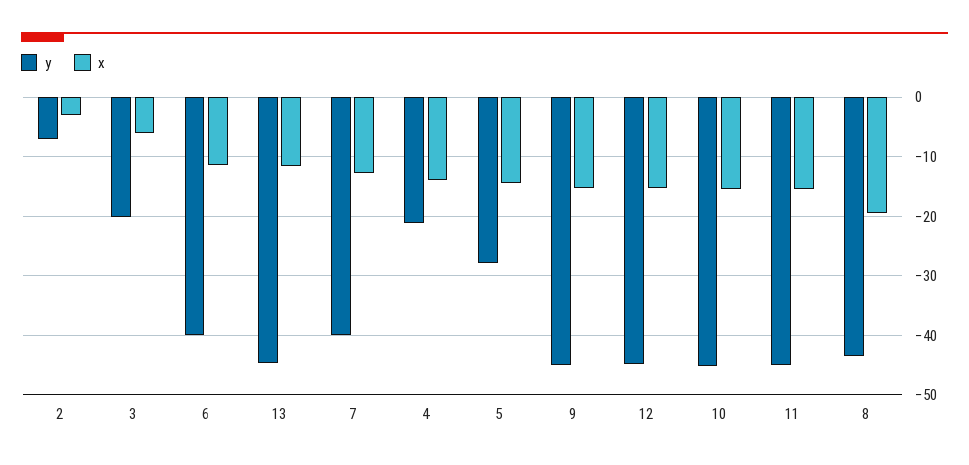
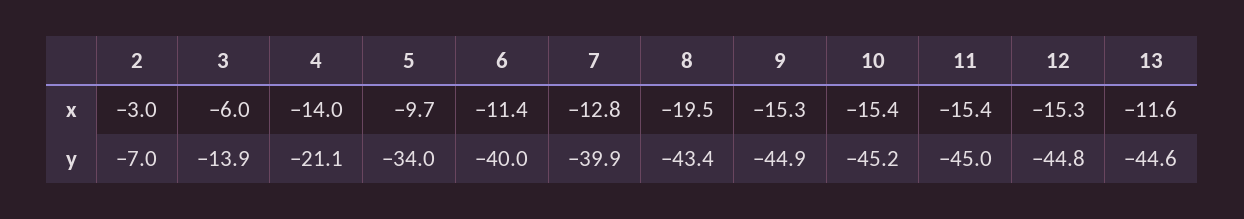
  {
    "y": {
      "2": -7,
-     "3": -20,
+     "3": -13.9,
      "6": -40,
      "13": -44.6,
      "7": -39.9,
      "4": -21.1,
-     "5": -28,
+     "5": -34,
      "9": -44.9,
      "12": -44.8,
      "10": -45.2,
      "11": -45,
      "8": -43.4
    },
    "x": {
      "2": -3,
      "3": -6,
      "6": -11.4,
      "13": -11.6,
      "7": -12.8,
      "4": -14,
-     "5": -14,
+     "5": -9.7,
      "9": -15.3,
      "12": -15.3,
      "10": -15.4,
      "11": -15.4,
      "8": -19.5
    }
  }

